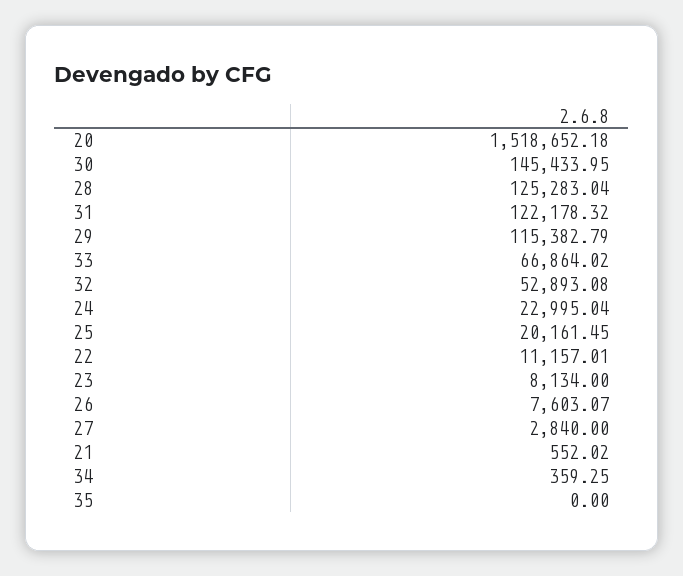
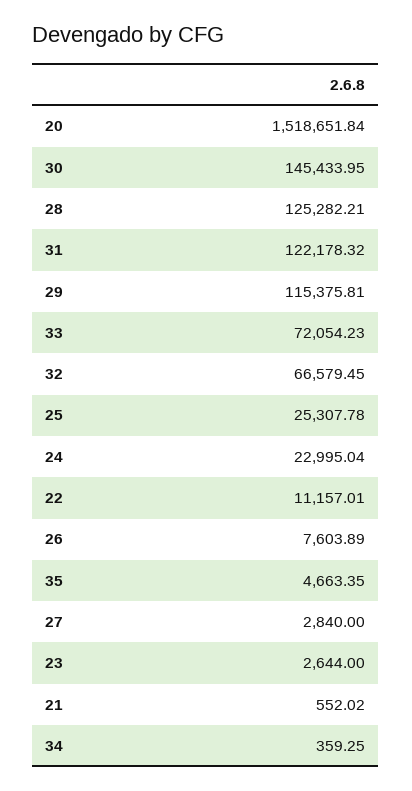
  {
-   "20": 1518652.18,
+   "20": 1518651.84,
    "30": 145433.95,
-   "28": 125283.04,
+   "28": 125282.21,
    "31": 122178.32,
-   "29": 115382.79,
+   "29": 115375.81,
-   "33": 66864.02,
+   "33": 72054.23,
-   "32": 52893.08,
+   "32": 66579.45,
    "24": 22995.04,
-   "25": 20161.45,
+   "25": 25307.78,
    "22": 11157.01,
-   "23": 8134,
+   "23": 2644,
-   "26": 7603.07,
+   "26": 7603.89,
    "27": 2840,
    "21": 552.02,
    "34": 359.25,
-   "35": 0
+   "35": 4663.35
  }

